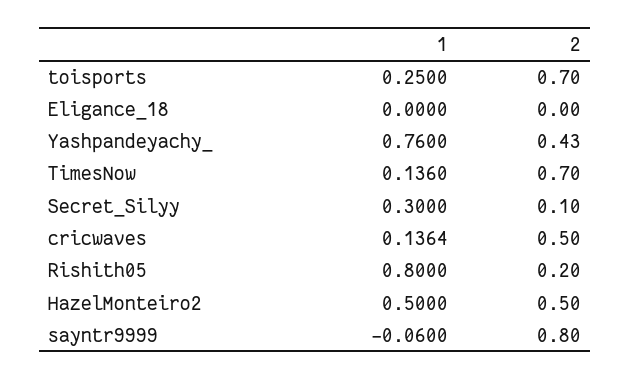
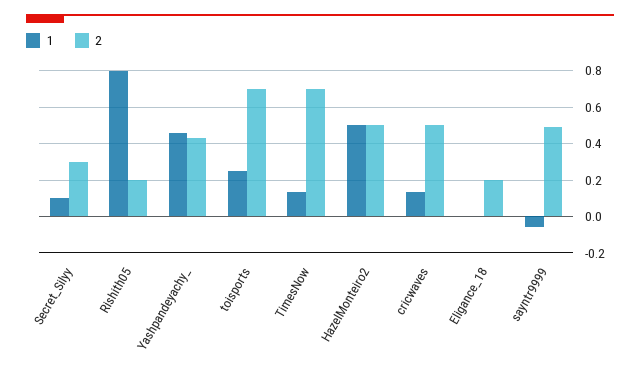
  {
    "1": {
      "toisports": 0.25,
      "Eligance_18": 0,
-     "Yashpandeyachy_": 0.76,
+     "Yashpandeyachy_": 0.45,
      "TimesNow": 0.136,
-     "Secret_Silyy": 0.3,
+     "Secret_Silyy": 0.1,
      "cricwaves": 0.1364,
      "Rishith05": 0.8,
      "HazelMonteiro2": 0.5,
      "sayntr9999": -0.06
    },
    "2": {
      "toisports": 0.7,
-     "Eligance_18": 0,
+     "Eligance_18": 0.2,
      "Yashpandeyachy_": 0.43,
      "TimesNow": 0.7,
-     "Secret_Silyy": 0.1,
+     "Secret_Silyy": 0.3,
      "cricwaves": 0.5,
      "Rishith05": 0.2,
      "HazelMonteiro2": 0.5,
-     "sayntr9999": 0.8
+     "sayntr9999": 0.5
    }
  }

